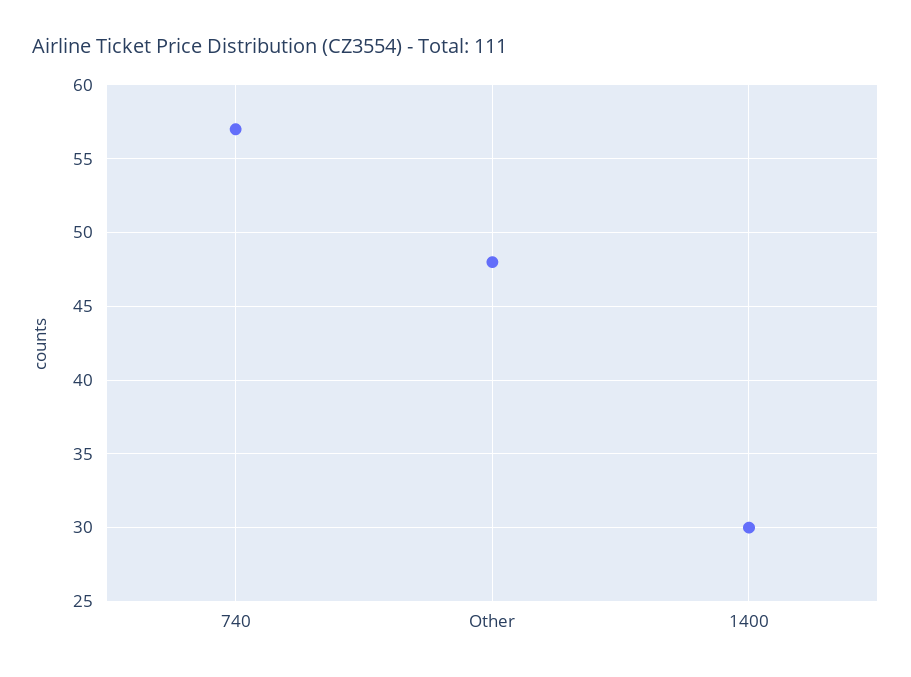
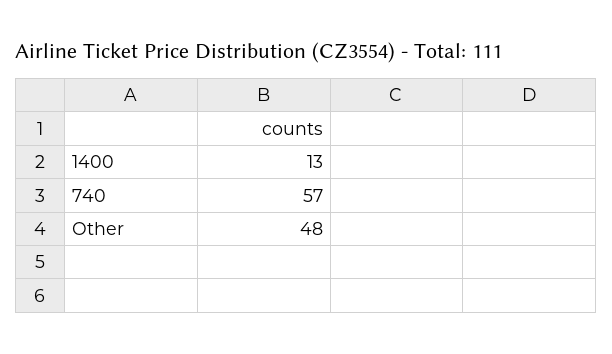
  {
    "740": 57,
    "Other": 48,
-   "1400": 30
+   "1400": 13
  }

